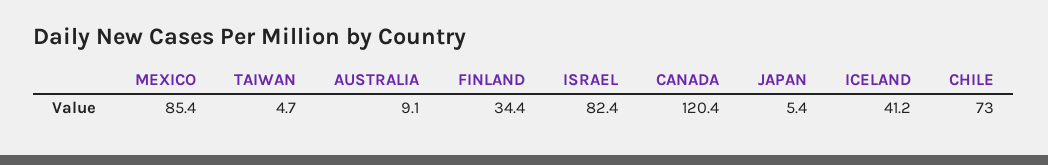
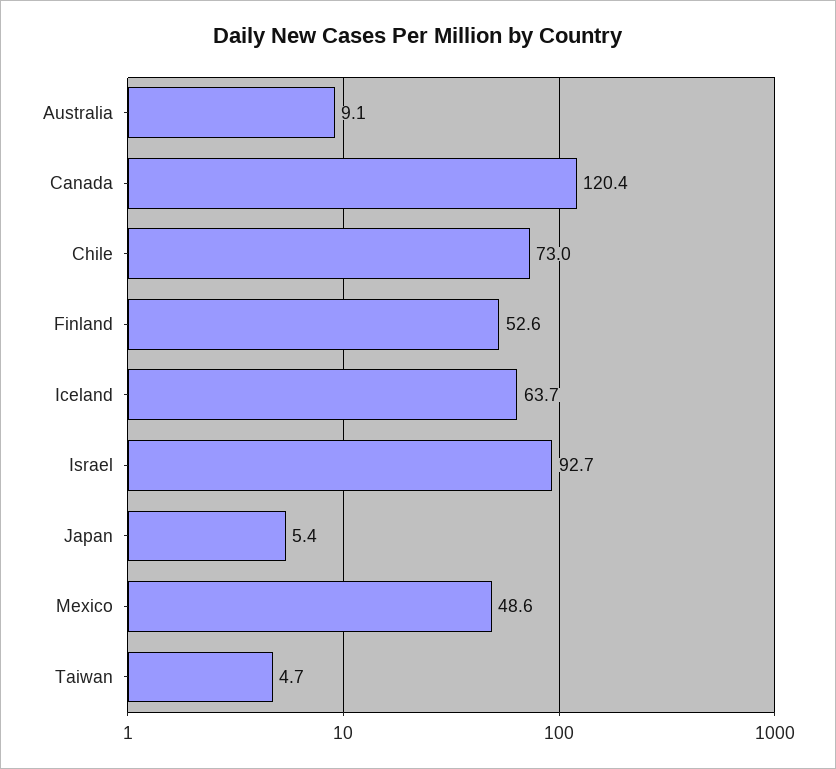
  {
-   "MEXICO": 85.4,
+   "MEXICO": 48.6,
    "TAIWAN": 4.7,
    "AUSTRALIA": 9.1,
-   "FINLAND": 34.4,
+   "FINLAND": 52.6,
-   "ISRAEL": 82.4,
+   "ISRAEL": 92.7,
    "CANADA": 120.4,
    "JAPAN": 5.4,
-   "ICELAND": 41.2,
+   "ICELAND": 63.7,
    "CHILE": 73
  }

